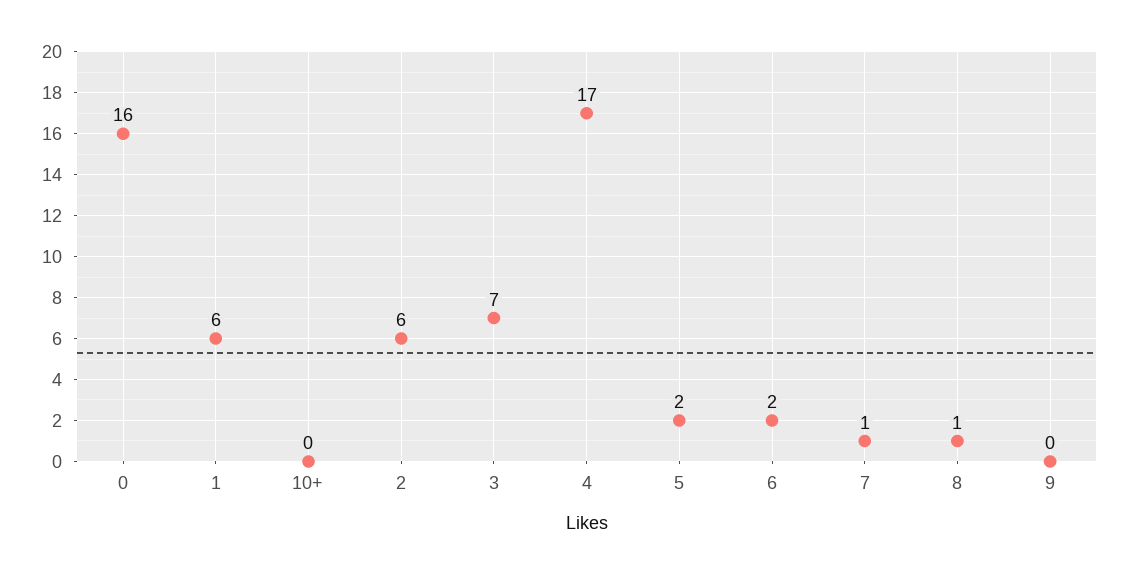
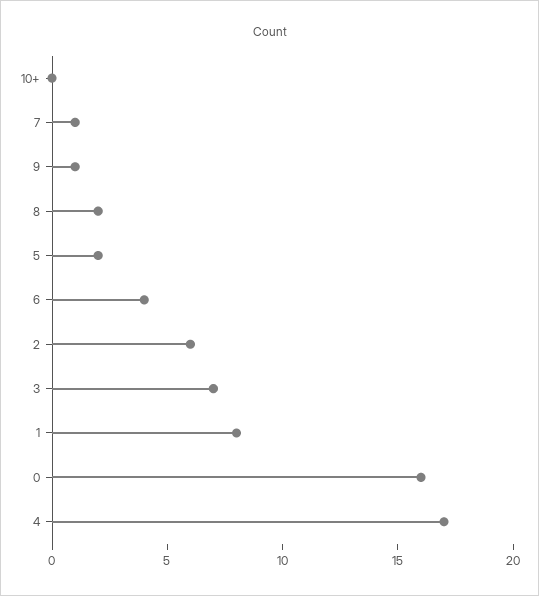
  {
    "0": 16,
-   "1": 6,
+   "1": 8,
    "10+": 0,
    "2": 6,
    "3": 7,
    "4": 17,
    "5": 2,
-   "6": 2,
+   "6": 4,
    "7": 1,
-   "8": 1,
+   "8": 2,
-   "9": 0
+   "9": 1
  }

